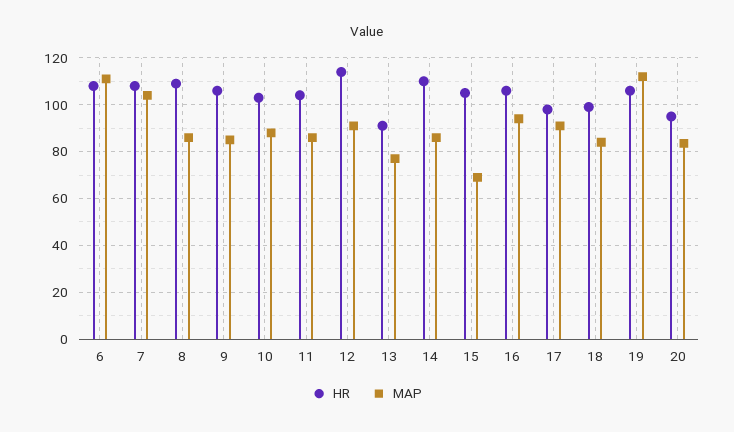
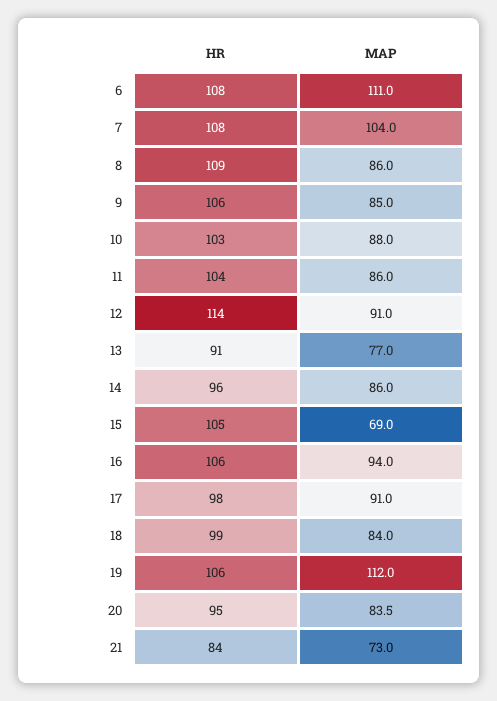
  {
    "HR": {
      "6": 108,
      "7": 108,
      "8": 109,
      "9": 106,
      "10": 103,
      "11": 104,
      "12": 114,
      "13": 91,
-     "14": 110,
+     "14": 96,
      "15": 105,
      "16": 106,
      "17": 98,
      "18": 99,
      "19": 106,
-     "20": 95
+     "20": 95,
+     "21": 84
    },
    "MAP": {
      "6": 111,
      "7": 104,
      "8": 86,
      "9": 85,
      "10": 88,
      "11": 86,
      "12": 91,
      "13": 77,
      "14": 86,
      "15": 69,
      "16": 94,
      "17": 91,
      "18": 84,
      "19": 112,
-     "20": 83.5
+     "20": 83.5,
+     "21": 73
    }
  }

